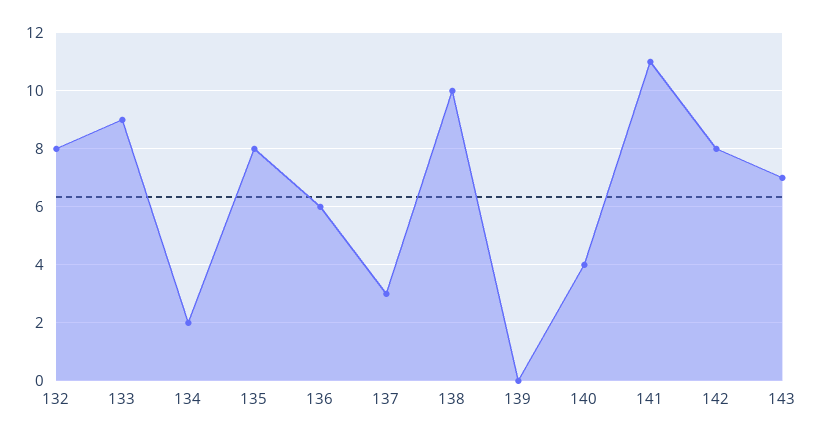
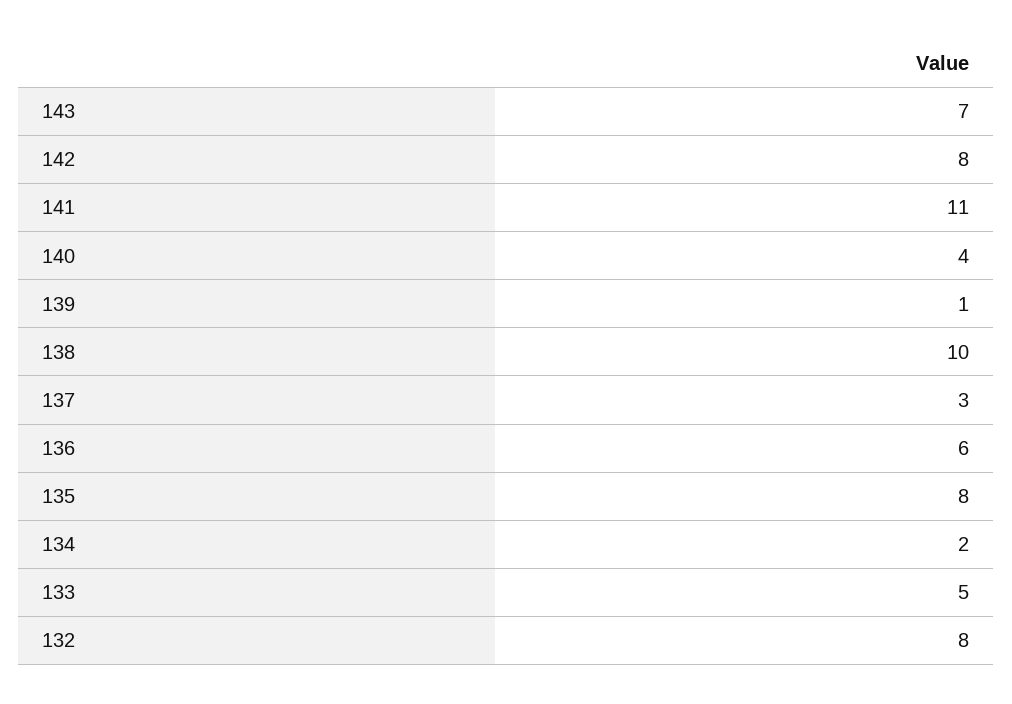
  {
    "132": 8,
-   "133": 9,
+   "133": 5,
    "134": 2,
    "135": 8,
    "136": 6,
    "137": 3,
    "138": 10,
-   "139": 0,
+   "139": 1,
    "140": 4,
    "141": 11,
    "142": 8,
    "143": 7
  }

